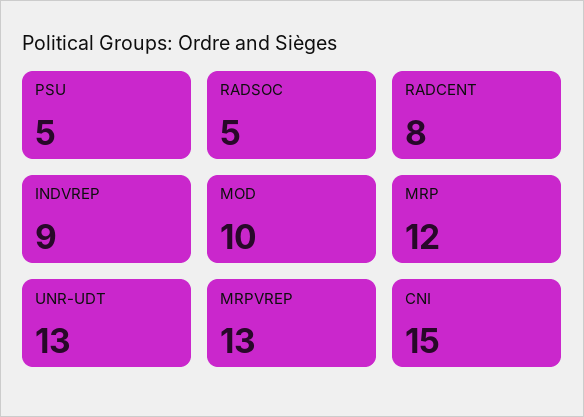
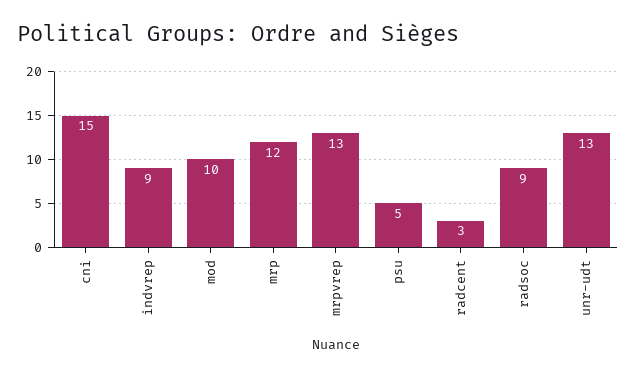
  {
    "PSU": 5,
-   "RADSOC": 5,
+   "RADSOC": 9,
-   "RADCENT": 8,
+   "RADCENT": 3,
    "INDVREP": 9,
    "MOD": 10,
    "MRP": 12,
    "UNR-UDT": 13,
    "MRPVREP": 13,
    "CNI": 15
  }

